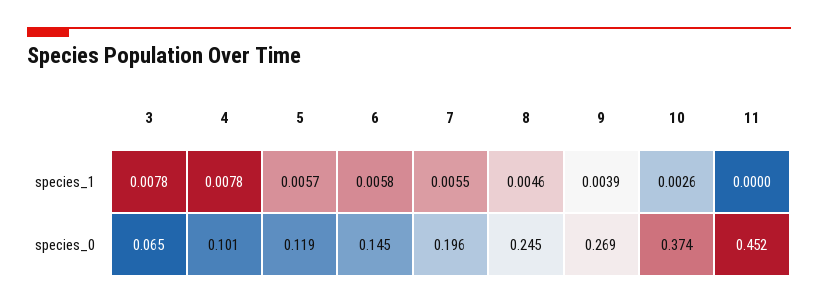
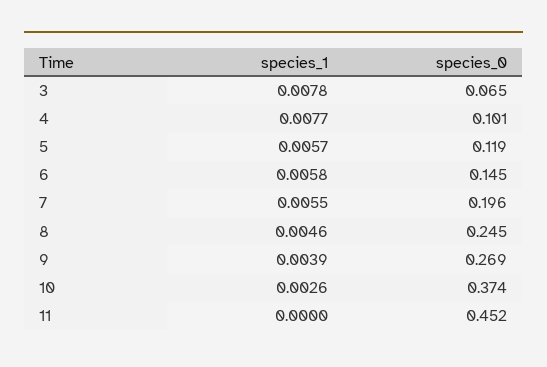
  {
    "3": {
      "species_1": 0.0078,
      "species_0": 0.065
    },
    "4": {
-     "species_1": 0.0078,
+     "species_1": 0.0077,
      "species_0": 0.101
    },
    "5": {
      "species_1": 0.0057,
      "species_0": 0.119
    },
    "6": {
      "species_1": 0.0058,
      "species_0": 0.145
    },
    "7": {
      "species_1": 0.0055,
      "species_0": 0.196
    },
    "8": {
      "species_1": 0.0046,
      "species_0": 0.245
    },
    "9": {
      "species_1": 0.0039,
      "species_0": 0.269
    },
    "10": {
      "species_1": 0.0026,
      "species_0": 0.374
    },
    "11": {
      "species_1": 0,
      "species_0": 0.452
    }
  }

